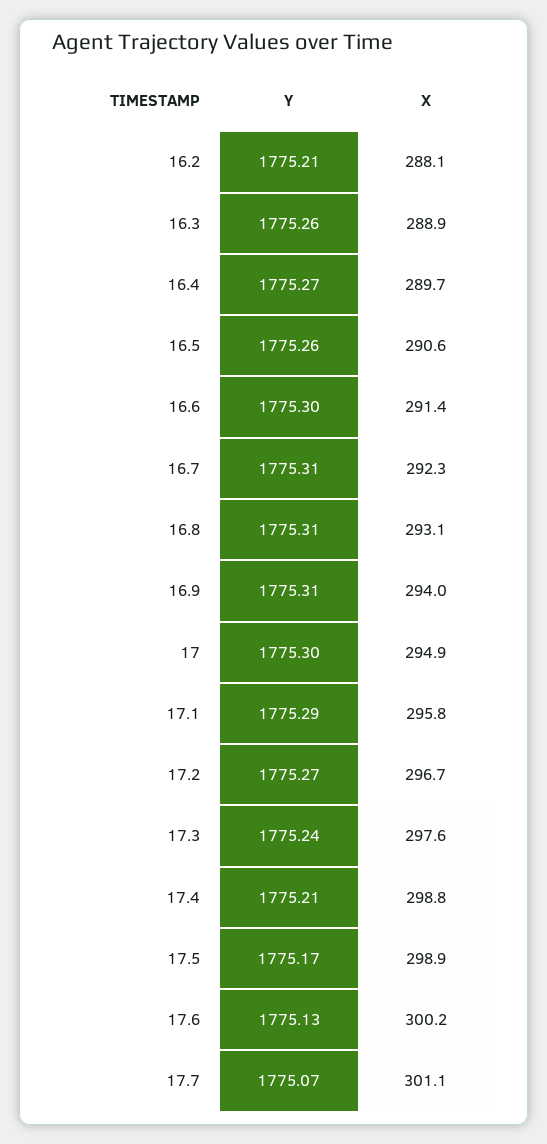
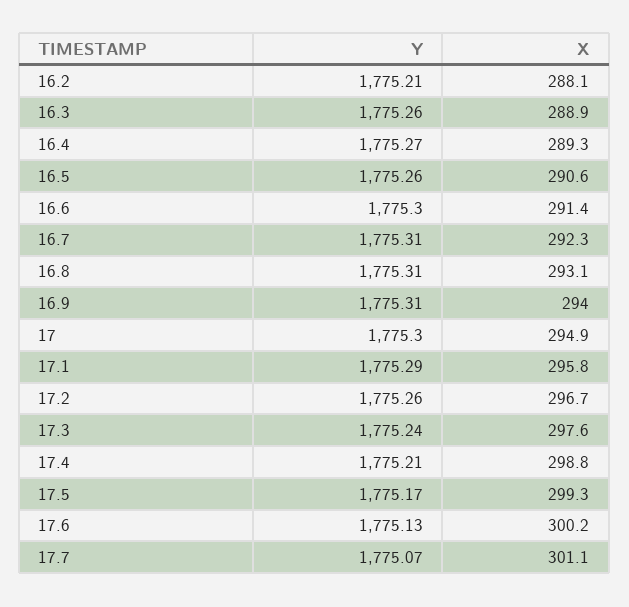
  {
    "Y": {
      "16.2": 1775.21,
      "16.3": 1775.26,
      "16.4": 1775.27,
      "16.5": 1775.26,
      "16.6": 1775.3,
      "16.7": 1775.31,
      "16.8": 1775.31,
      "16.9": 1775.31,
      "17": 1775.3,
      "17.1": 1775.29,
-     "17.2": 1775.27,
+     "17.2": 1775.26,
      "17.3": 1775.24,
      "17.4": 1775.21,
      "17.5": 1775.17,
      "17.6": 1775.13,
      "17.7": 1775.07
    },
    "X": {
      "16.2": 288.1,
      "16.3": 288.9,
-     "16.4": 289.7,
+     "16.4": 289.3,
      "16.5": 290.6,
      "16.6": 291.4,
      "16.7": 292.3,
      "16.8": 293.1,
      "16.9": 294,
      "17": 294.9,
      "17.1": 295.8,
      "17.2": 296.7,
      "17.3": 297.6,
      "17.4": 298.8,
-     "17.5": 298.9,
+     "17.5": 299.3,
      "17.6": 300.2,
      "17.7": 301.1
    }
  }

